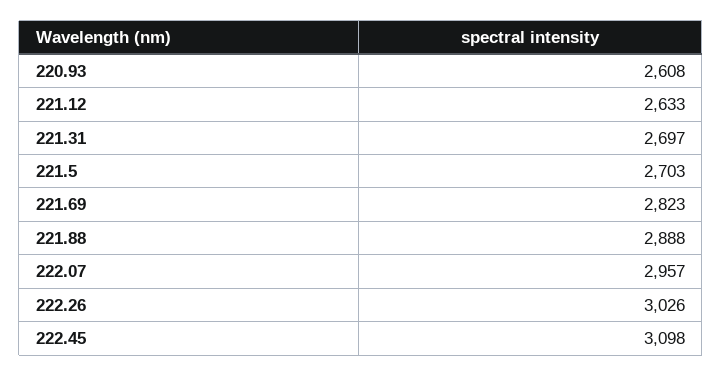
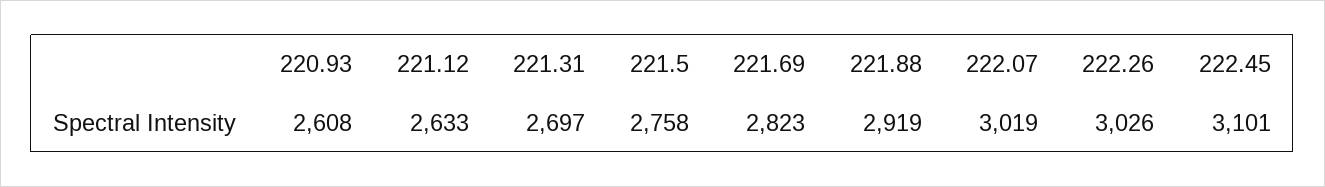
  {
    "220.93": 2608,
    "221.12": 2633,
    "221.31": 2697,
-   "221.5": 2703,
+   "221.5": 2758,
    "221.69": 2823,
-   "221.88": 2888,
+   "221.88": 2919,
-   "222.07": 2957,
+   "222.07": 3019,
    "222.26": 3026,
-   "222.45": 3098
+   "222.45": 3101
  }

